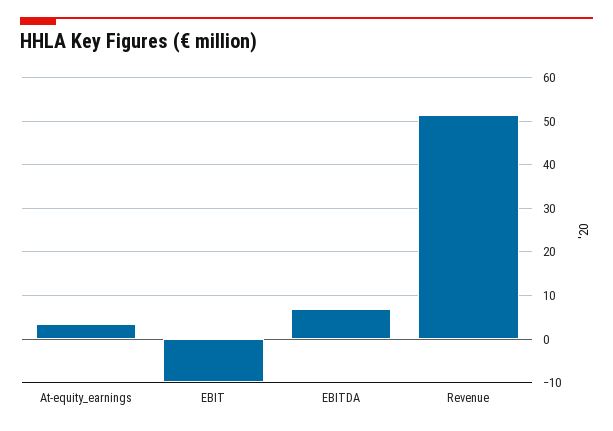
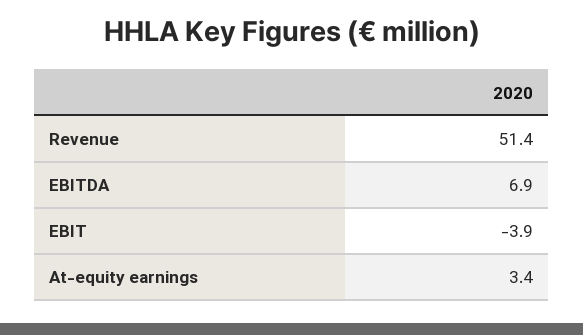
  {
    "At-equity_earnings": 3.4,
-   "EBIT": -10,
+   "EBIT": -3.9,
    "EBITDA": 6.9,
    "Revenue": 51.4
  }

